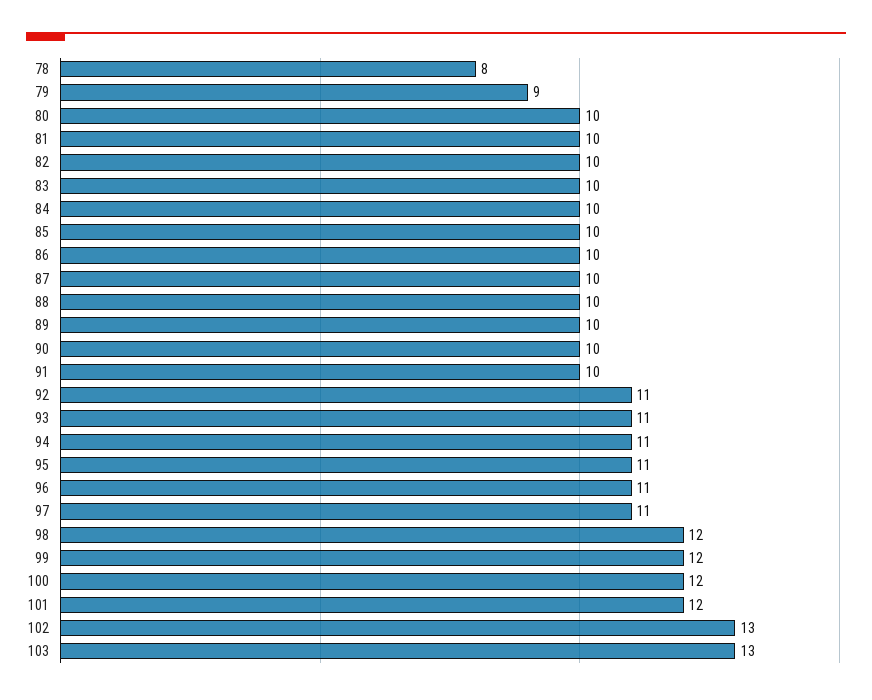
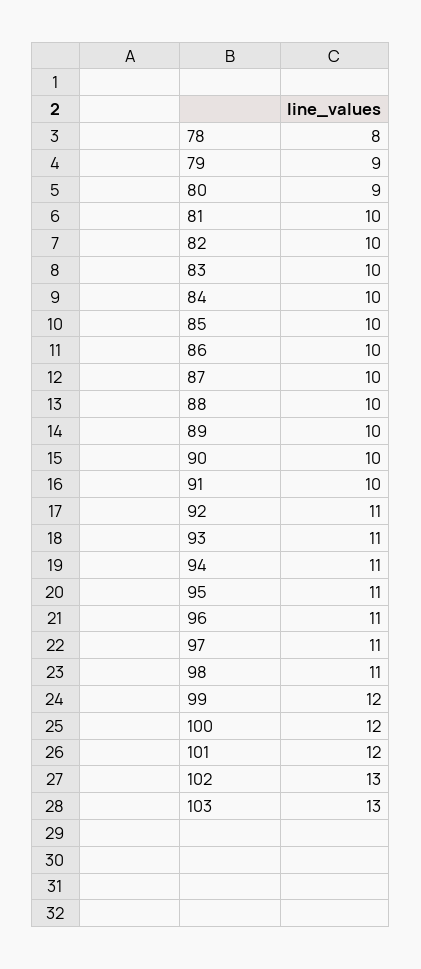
  {
    "78": 8,
    "79": 9,
-   "80": 10,
+   "80": 9,
    "81": 10,
    "82": 10,
    "83": 10,
    "84": 10,
    "85": 10,
    "86": 10,
    "87": 10,
    "88": 10,
    "89": 10,
    "90": 10,
    "91": 10,
    "92": 11,
    "93": 11,
    "94": 11,
    "95": 11,
    "96": 11,
    "97": 11,
-   "98": 12,
+   "98": 11,
    "99": 12,
    "100": 12,
    "101": 12,
    "102": 13,
    "103": 13
  }

